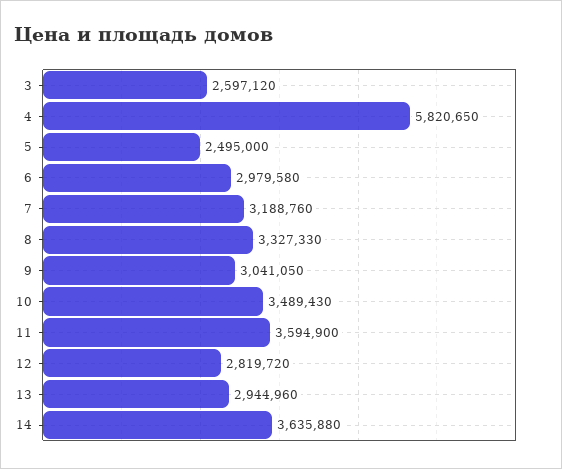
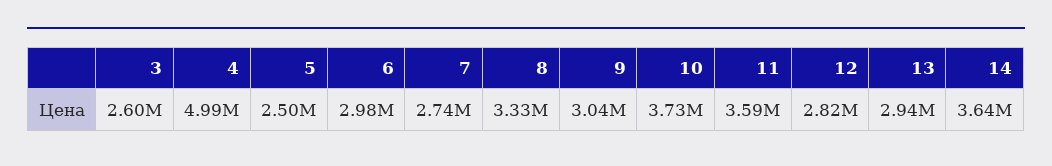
  {
    "3": 2597120,
-   "4": 5820650,
+   "4": 4990000,
    "5": 2495000,
    "6": 2979580,
-   "7": 3188760,
+   "7": 2740000,
    "8": 3327330,
    "9": 3041050,
-   "10": 3489430,
+   "10": 3730000,
    "11": 3594900,
    "12": 2819720,
    "13": 2944960,
    "14": 3635880
  }

